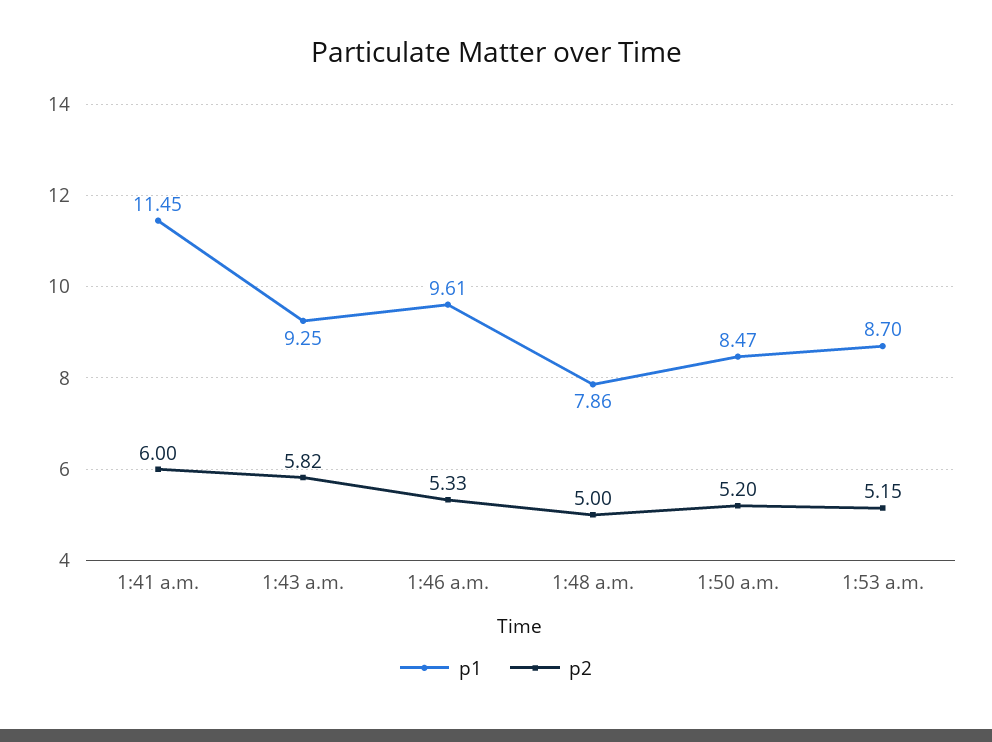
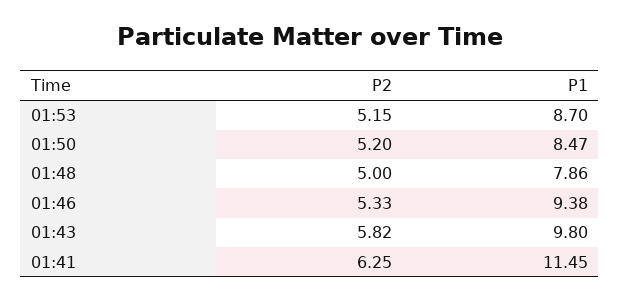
  {
    "p1": {
      "1:41 a.m.": 11.45,
-     "1:43 a.m.": 9.25,
+     "1:43 a.m.": 9.8,
-     "1:46 a.m.": 9.61,
+     "1:46 a.m.": 9.38,
      "1:48 a.m.": 7.86,
      "1:50 a.m.": 8.47,
      "1:53 a.m.": 8.7
    },
    "p2": {
-     "1:41 a.m.": 6,
+     "1:41 a.m.": 6.25,
      "1:43 a.m.": 5.82,
      "1:46 a.m.": 5.33,
      "1:48 a.m.": 5,
      "1:50 a.m.": 5.2,
      "1:53 a.m.": 5.15
    }
  }

